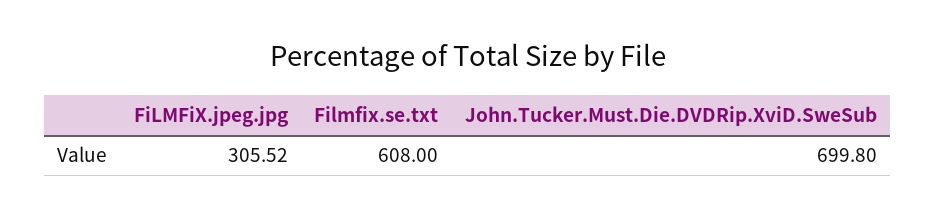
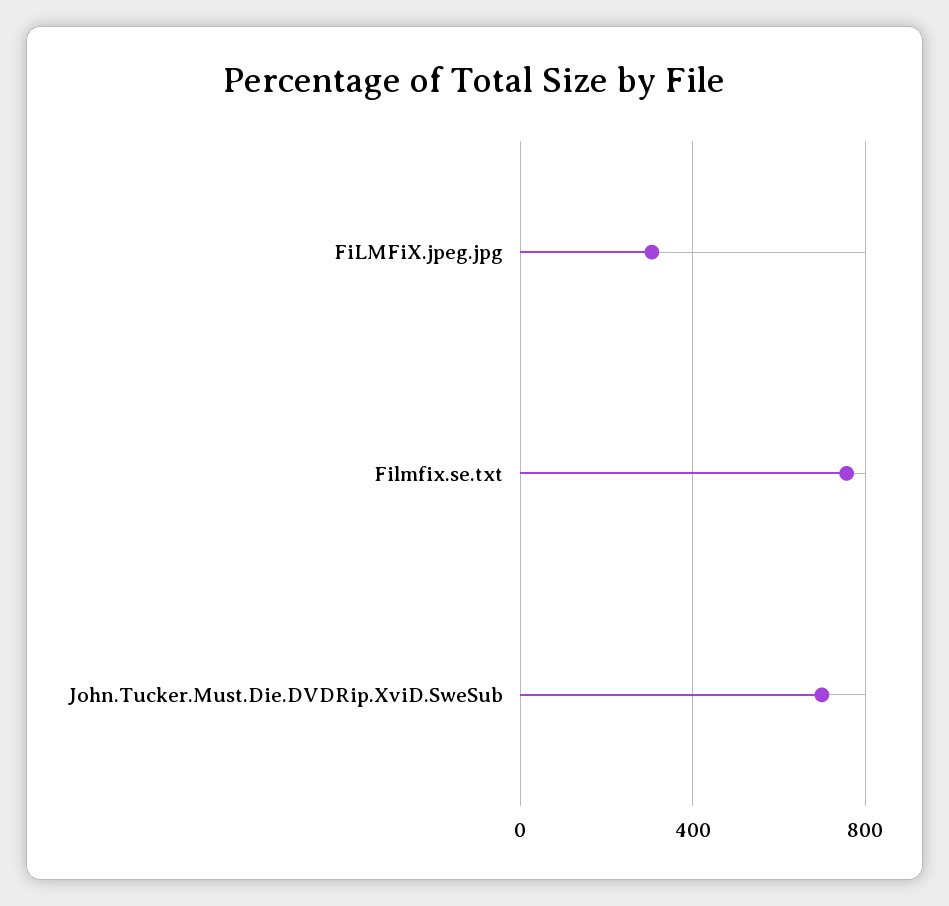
  {
    "FiLMFiX.jpeg.jpg": 305.52,
-   "Filmfix.se.txt": 608,
+   "Filmfix.se.txt": 750,
    "John.Tucker.Must.Die.DVDRip.XviD.SweSub": 699.8
  }

